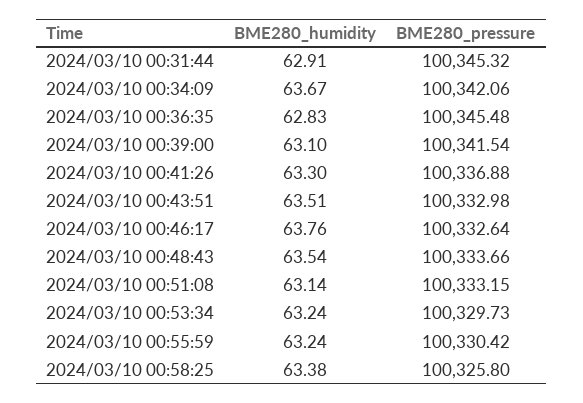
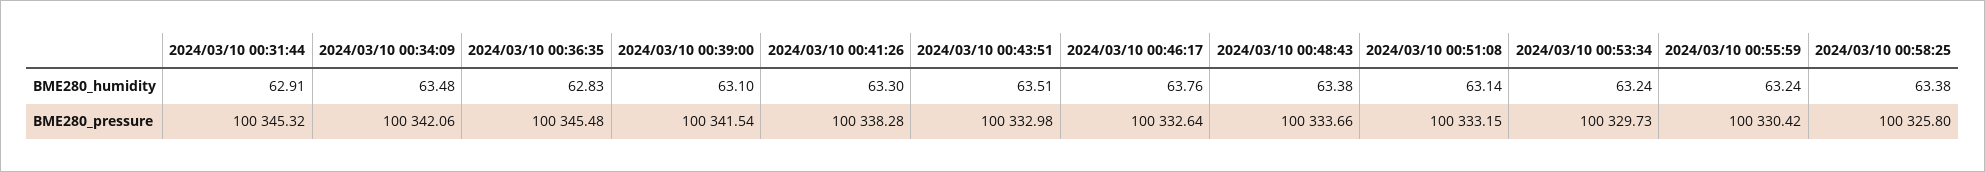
  {
    "BME280_humidity": {
      "2024/03/10 00:31:44": 62.91,
-     "2024/03/10 00:34:09": 63.67,
+     "2024/03/10 00:34:09": 63.48,
      "2024/03/10 00:36:35": 62.83,
      "2024/03/10 00:39:00": 63.1,
      "2024/03/10 00:41:26": 63.3,
      "2024/03/10 00:43:51": 63.51,
      "2024/03/10 00:46:17": 63.76,
-     "2024/03/10 00:48:43": 63.54,
+     "2024/03/10 00:48:43": 63.38,
      "2024/03/10 00:51:08": 63.14,
      "2024/03/10 00:53:34": 63.24,
      "2024/03/10 00:55:59": 63.24,
      "2024/03/10 00:58:25": 63.38
    },
    "BME280_pressure": {
      "2024/03/10 00:31:44": 100345.32,
      "2024/03/10 00:34:09": 100342.06,
      "2024/03/10 00:36:35": 100345.48,
      "2024/03/10 00:39:00": 100341.54,
-     "2024/03/10 00:41:26": 100336.88,
+     "2024/03/10 00:41:26": 100338.28,
      "2024/03/10 00:43:51": 100332.98,
      "2024/03/10 00:46:17": 100332.64,
      "2024/03/10 00:48:43": 100333.66,
      "2024/03/10 00:51:08": 100333.15,
      "2024/03/10 00:53:34": 100329.73,
      "2024/03/10 00:55:59": 100330.42,
      "2024/03/10 00:58:25": 100325.8
    }
  }

